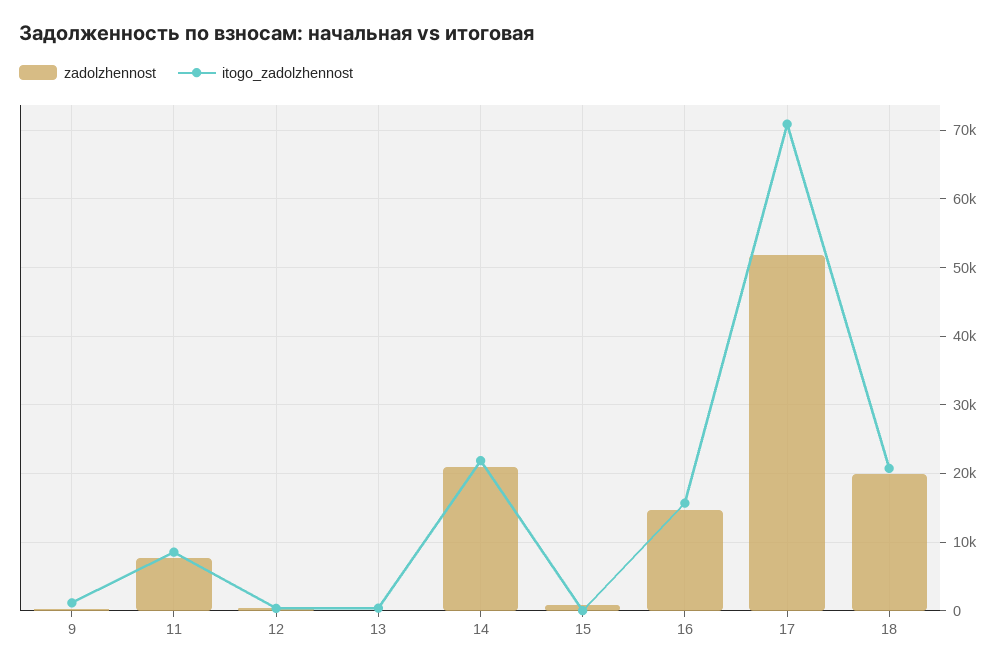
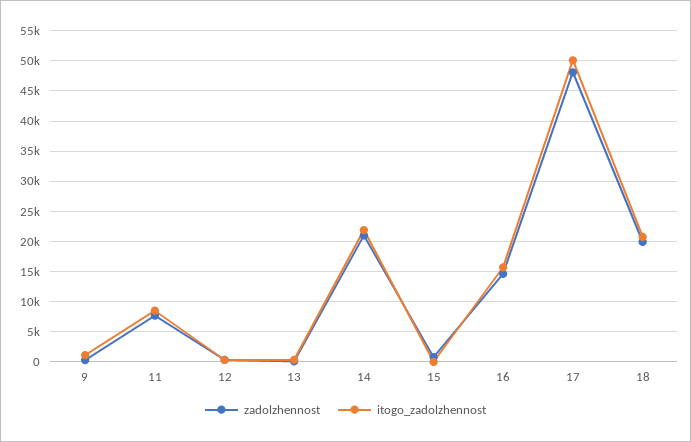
  {
    "zadolzhennost": {
      "9": 0,
      "11": 8000,
      "12": 0,
      "13": 0,
      "14": 21000,
      "15": 1000,
      "16": 15000,
-     "17": 52000,
+     "17": 48000,
      "18": 20000
    },
    "itogo_zadolzhennost": {
      "9": 1000,
      "11": 9000,
      "12": 0,
      "13": 0,
      "14": 22000,
      "15": 0,
      "16": 16000,
-     "17": 71000,
+     "17": 50000,
      "18": 21000
    }
  }

